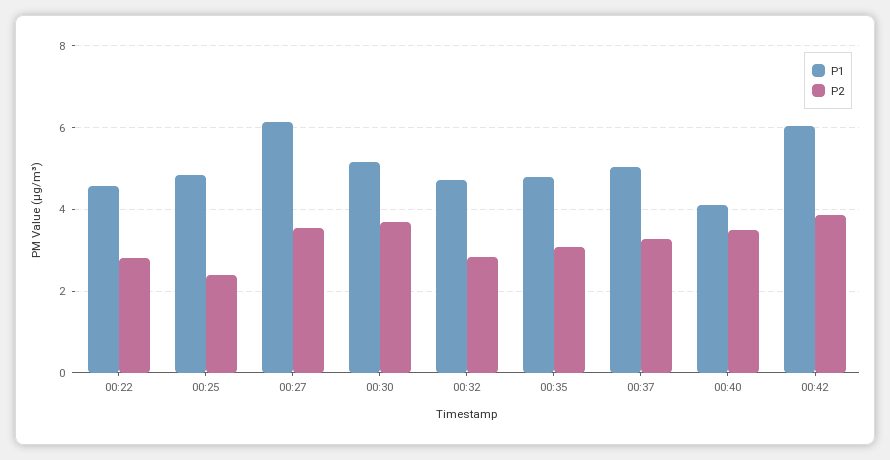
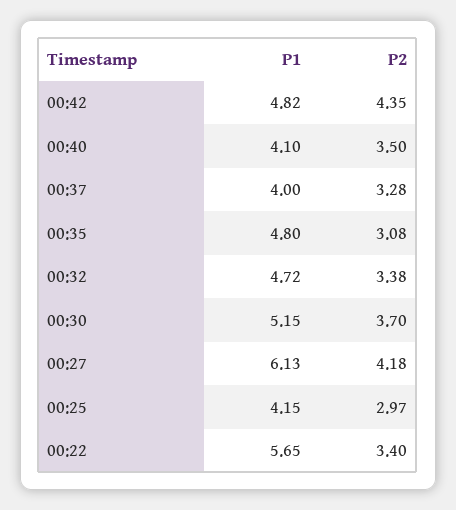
  {
    "P1": {
-     "00:22": 4.6,
+     "00:22": 5.65,
-     "00:25": 4.8,
+     "00:25": 4.15,
      "00:27": 6.13,
      "00:30": 5.15,
      "00:32": 4.72,
      "00:35": 4.8,
-     "00:37": 5,
+     "00:37": 4,
      "00:40": 4.1,
-     "00:42": 6
+     "00:42": 4.82
    },
    "P2": {
-     "00:22": 2.8,
+     "00:22": 3.4,
-     "00:25": 2.4,
+     "00:25": 2.97,
-     "00:27": 3.6,
+     "00:27": 4.18,
      "00:30": 3.7,
-     "00:32": 2.8,
+     "00:32": 3.38,
      "00:35": 3.08,
      "00:37": 3.28,
      "00:40": 3.5,
-     "00:42": 3.8
+     "00:42": 4.35
    }
  }

